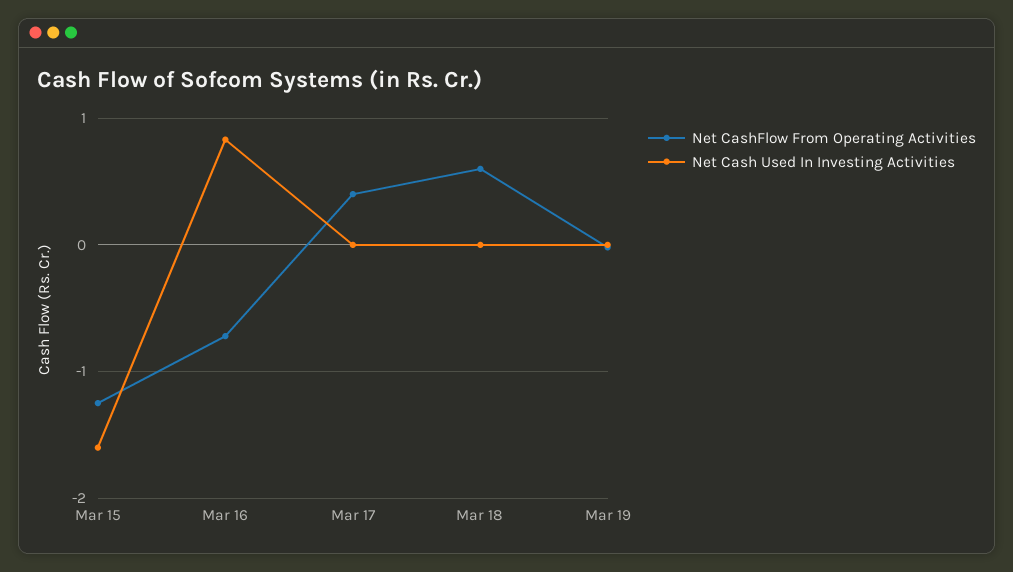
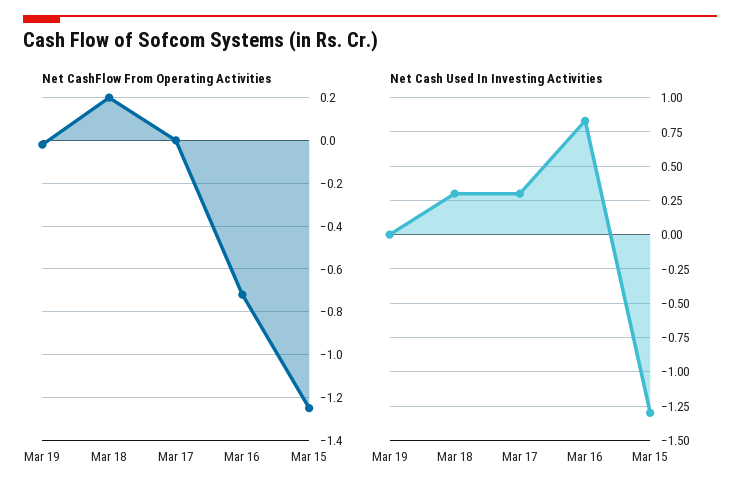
  {
    "Net CashFlow From Operating Activities": {
      "Mar 15": -1.25,
      "Mar 16": -0.7,
-     "Mar 17": 0.4,
+     "Mar 17": 0,
-     "Mar 18": 0.6,
+     "Mar 18": 0.2,
      "Mar 19": 0
    },
    "Net Cash Used In Investing Activities": {
-     "Mar 15": -1.6,
+     "Mar 15": -1.3,
      "Mar 16": 0.85,
-     "Mar 17": 0,
+     "Mar 17": 0.3,
-     "Mar 18": 0,
+     "Mar 18": 0.3,
      "Mar 19": 0
    }
  }

